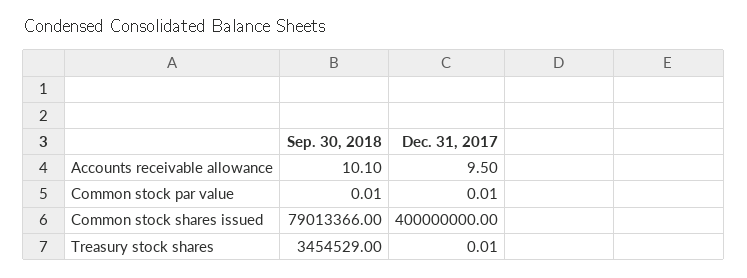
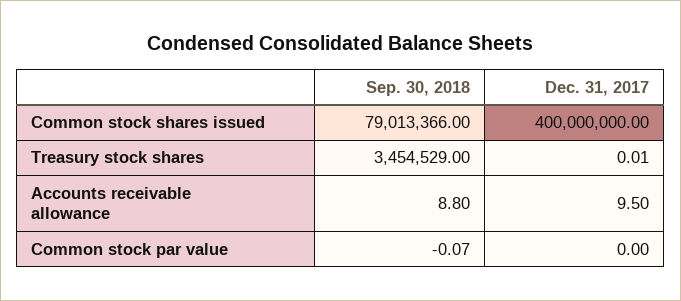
  {
    "Sep. 30, 2018": {
-     "Accounts receivable allowance": 10.1,
+     "Accounts receivable allowance": 8.8,
-     "Common stock par value": 0.01,
+     "Common stock par value": -0.07,
      "Common stock shares issued": 79013366,
      "Treasury stock shares": 3454529
    },
    "Dec. 31, 2017": {
      "Accounts receivable allowance": 9.5,
-     "Common stock par value": 0.01,
+     "Common stock par value": 0,
      "Common stock shares issued": 400000000,
      "Treasury stock shares": 0.01
    }
  }

